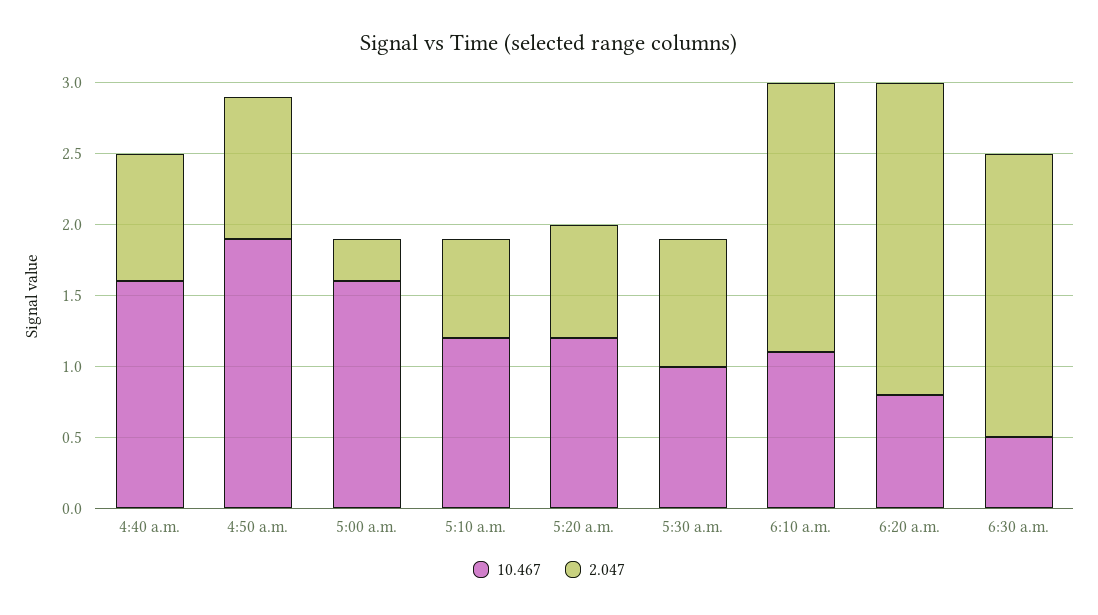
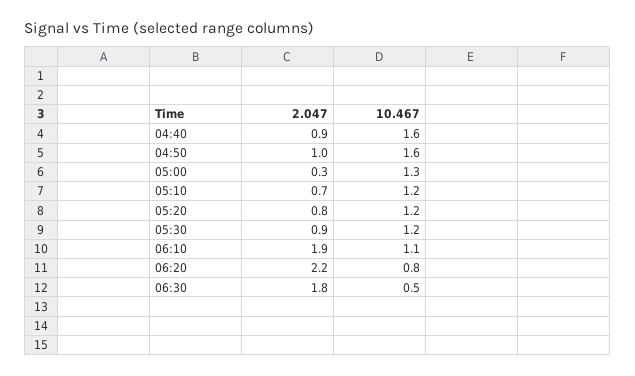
  {
    "10.467": {
      "4:40 a.m.": 1.6,
-     "4:50 a.m.": 1.9,
+     "4:50 a.m.": 1.6,
-     "5:00 a.m.": 1.6,
+     "5:00 a.m.": 1.3,
      "5:10 a.m.": 1.2,
      "5:20 a.m.": 1.2,
-     "5:30 a.m.": 1,
+     "5:30 a.m.": 1.2,
      "6:10 a.m.": 1.1,
      "6:20 a.m.": 0.8,
      "6:30 a.m.": 0.5
    },
    "2.047": {
      "4:40 a.m.": 0.9,
      "4:50 a.m.": 1,
      "5:00 a.m.": 0.3,
      "5:10 a.m.": 0.7,
      "5:20 a.m.": 0.8,
      "5:30 a.m.": 0.9,
      "6:10 a.m.": 1.9,
      "6:20 a.m.": 2.2,
-     "6:30 a.m.": 2
+     "6:30 a.m.": 1.8
    }
  }

